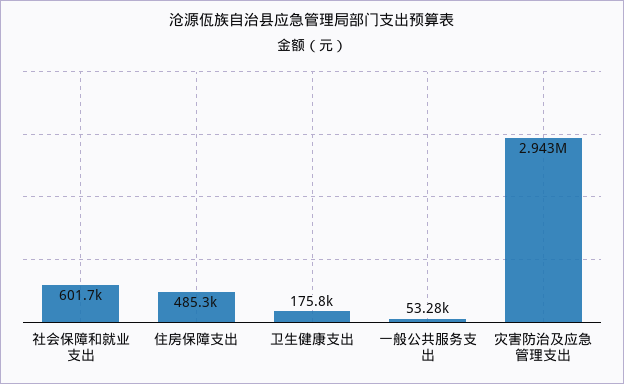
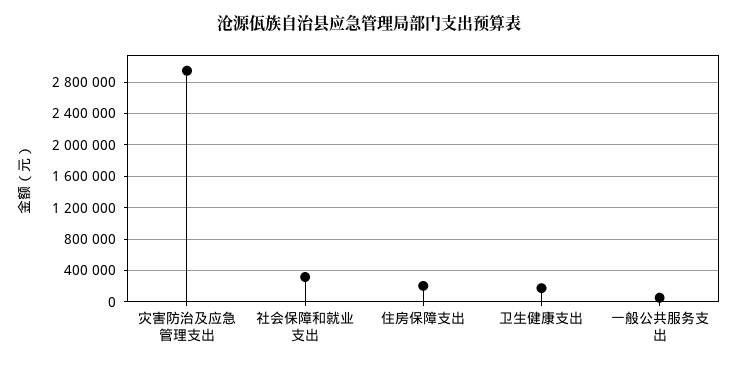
  {
-   "社会保障和就业支出": 601700,
+   "社会保障和就业支出": 300000,
-   "住房保障支出": 485300,
+   "住房保障支出": 200000,
    "卫生健康支出": 175800,
    "一般公共服务支出": 53280,
    "灾害防治及应急管理支出": 2943000
  }

